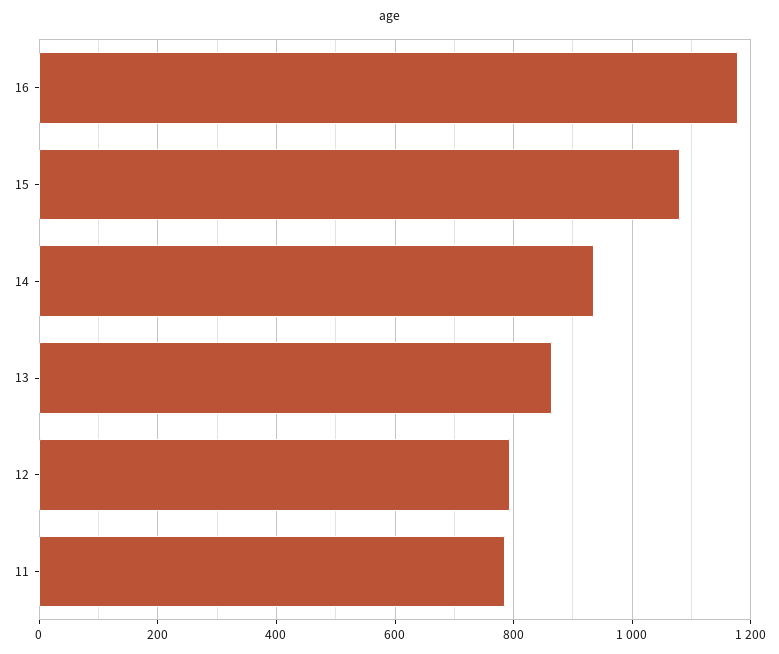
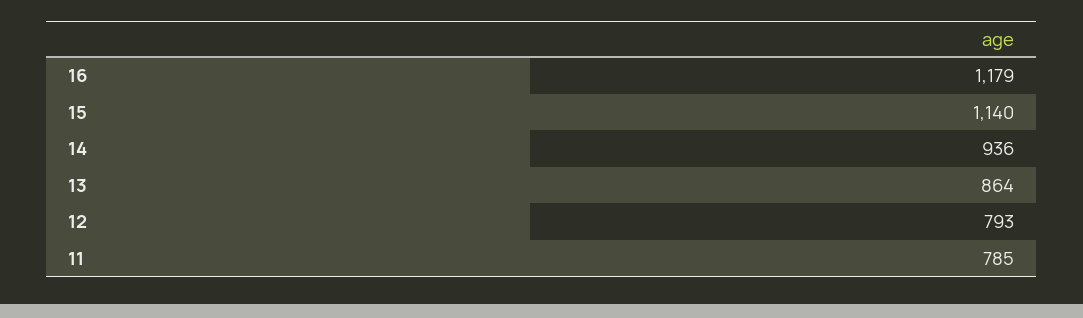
  {
    "16": 1179,
-   "15": 1080,
+   "15": 1140,
    "14": 936,
    "13": 864,
    "12": 793,
    "11": 785
  }

